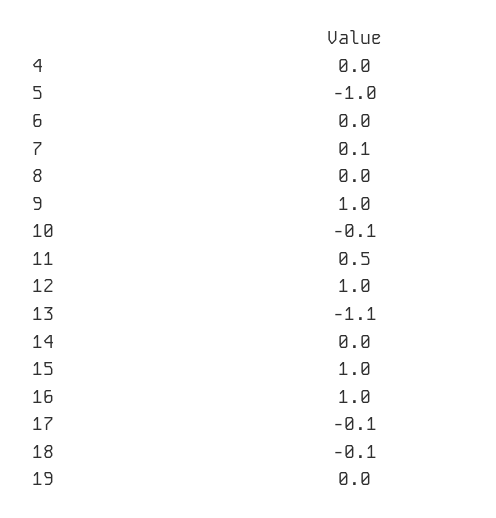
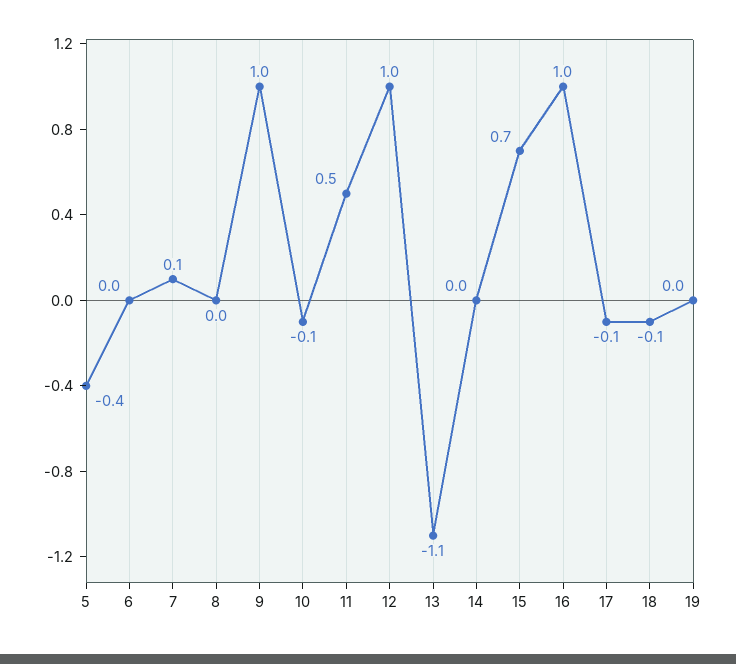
  {
-   "4": 0,
-   "5": -1,
+   "5": -0.4,
    "6": 0,
    "7": 0.1,
    "8": 0,
    "9": 1,
    "10": -0.1,
    "11": 0.5,
    "12": 1,
    "13": -1.1,
    "14": 0,
-   "15": 1,
+   "15": 0.7,
    "16": 1,
    "17": -0.1,
    "18": -0.1,
    "19": 0
  }

